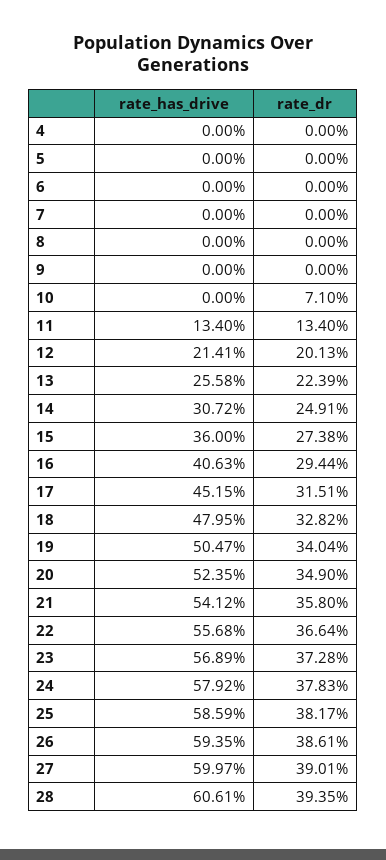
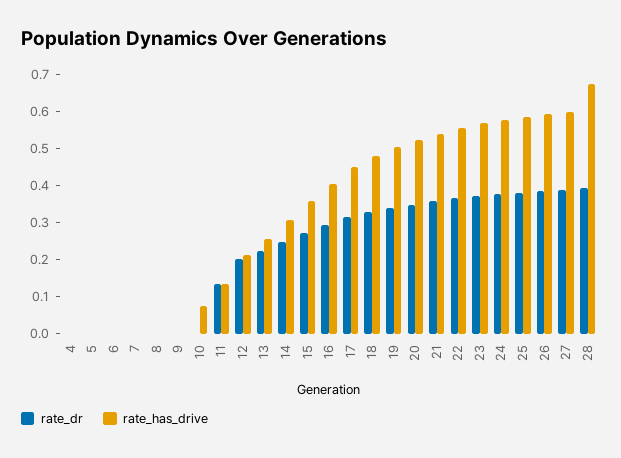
  {
    "rate_has_drive": {
      "4": 0,
      "5": 0,
      "6": 0,
      "7": 0,
      "8": 0,
      "9": 0,
-     "10": 0,
+     "10": 0.075,
      "11": 0.134,
      "12": 0.2141,
      "13": 0.2558,
      "14": 0.3072,
      "15": 0.36,
      "16": 0.4063,
      "17": 0.4515,
      "18": 0.4795,
      "19": 0.5047,
      "20": 0.5235,
      "21": 0.5412,
      "22": 0.5568,
      "23": 0.5689,
      "24": 0.5792,
      "25": 0.5859,
      "26": 0.5935,
      "27": 0.5997,
-     "28": 0.6061
+     "28": 0.675
    },
    "rate_dr": {
      "4": 0,
      "5": 0,
      "6": 0,
      "7": 0,
      "8": 0,
      "9": 0,
-     "10": 0.071,
+     "10": 0,
      "11": 0.134,
      "12": 0.2013,
      "13": 0.2239,
      "14": 0.2491,
      "15": 0.2738,
      "16": 0.2944,
      "17": 0.3151,
      "18": 0.3282,
      "19": 0.3404,
      "20": 0.349,
      "21": 0.358,
      "22": 0.3664,
      "23": 0.3728,
      "24": 0.3783,
      "25": 0.3817,
      "26": 0.3861,
      "27": 0.3901,
      "28": 0.3935
    }
  }

